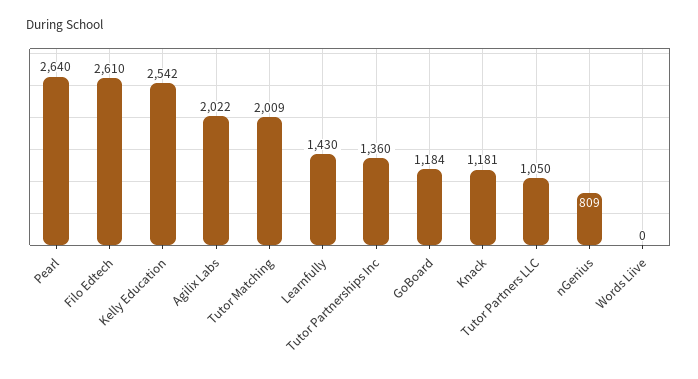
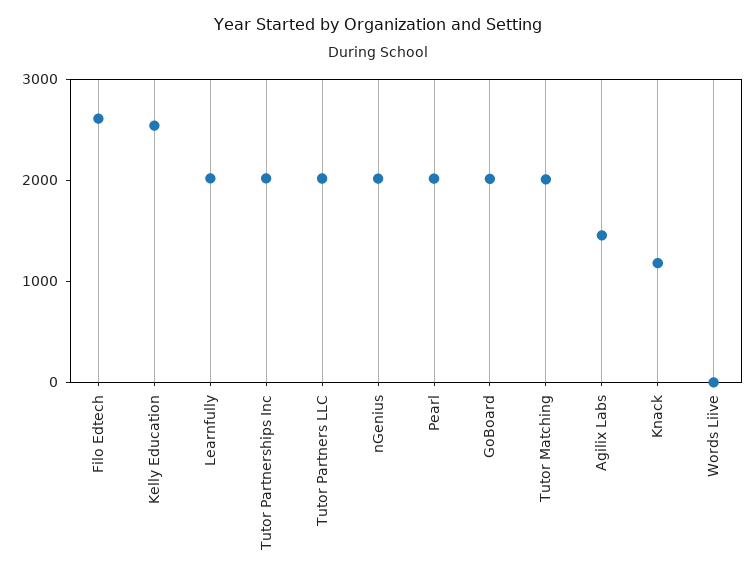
  {
-   "Pearl": 2640,
+   "Pearl": 2000,
    "Filo Edtech": 2610,
    "Kelly Education": 2542,
-   "Agilix Labs": 2022,
+   "Agilix Labs": 1400,
    "Tutor Matching": 2009,
-   "Learnfully": 1430,
+   "Learnfully": 2000,
-   "Tutor Partnerships Inc": 1360,
+   "Tutor Partnerships Inc": 2000,
-   "GoBoard": 1184,
+   "GoBoard": 2000,
    "Knack": 1181,
-   "Tutor Partners LLC": 1050,
+   "Tutor Partners LLC": 2000,
-   "nGenius": 809,
+   "nGenius": 2000,
    "Words Liive": 0
  }

